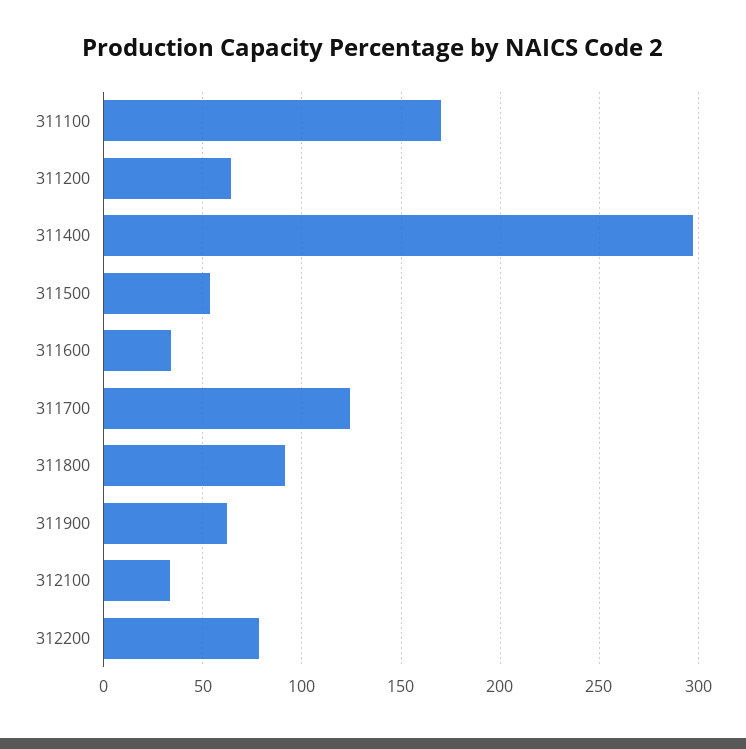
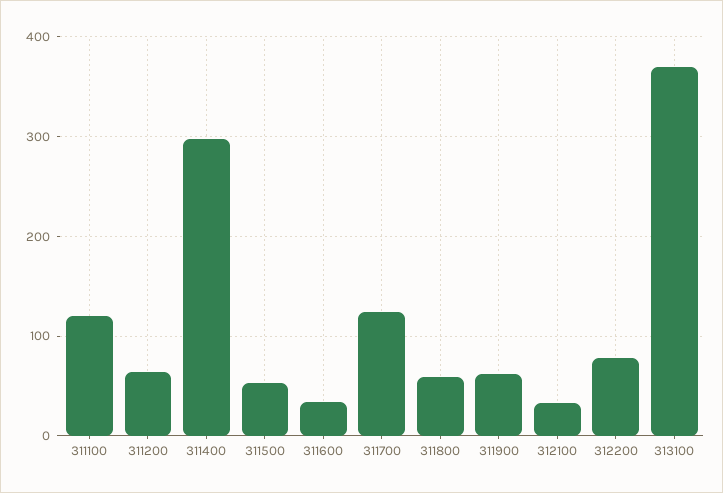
  {
-   "311100": 170,
+   "311100": 120,
    "311200": 65,
    "311400": 295,
    "311500": 55,
    "311600": 35,
    "311700": 125,
-   "311800": 90,
+   "311800": 60,
    "311900": 60,
    "312100": 35,
-   "312200": 80
+   "312200": 80,
+   "313100": 370
  }

